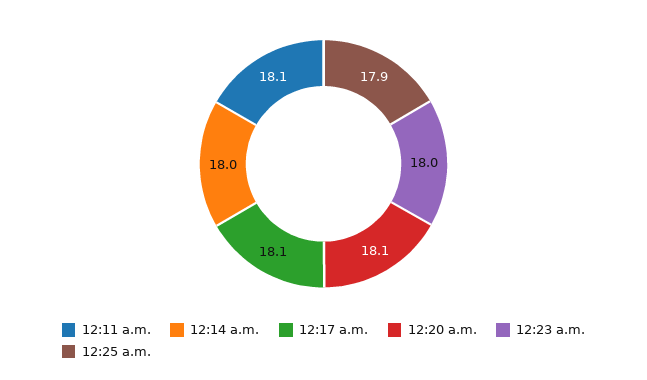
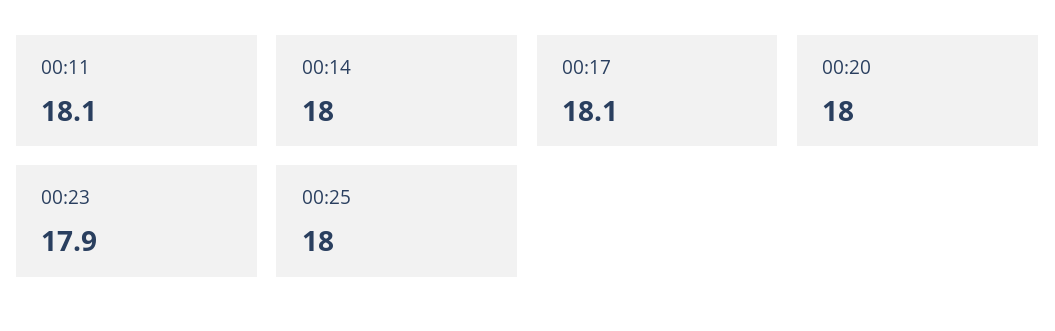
  {
    "12:11 a.m.": 18.1,
    "12:14 a.m.": 18,
    "12:17 a.m.": 18.1,
-   "12:20 a.m.": 18.1,
+   "12:20 a.m.": 18,
-   "12:23 a.m.": 18,
+   "12:23 a.m.": 17.9,
-   "12:25 a.m.": 17.9
+   "12:25 a.m.": 18
  }

